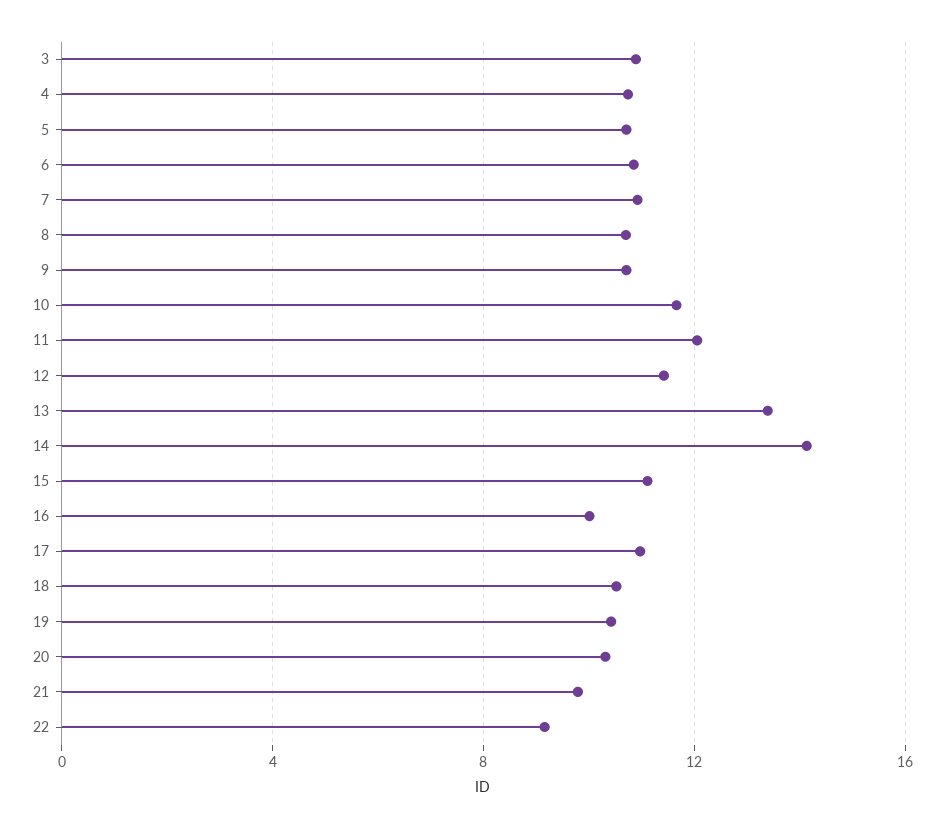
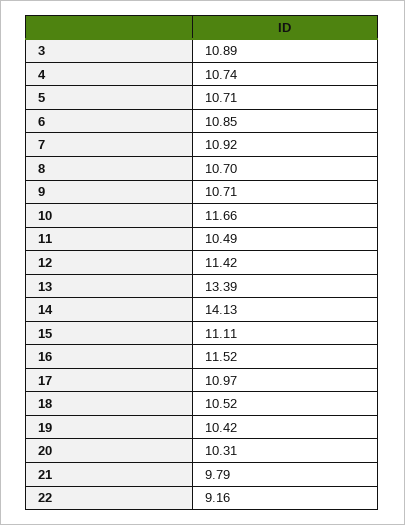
  {
    "3": 10.89,
    "4": 10.74,
    "5": 10.71,
    "6": 10.85,
    "7": 10.92,
    "8": 10.7,
    "9": 10.71,
    "10": 11.66,
-   "11": 12,
+   "11": 10.49,
    "12": 11.42,
    "13": 13.39,
    "14": 14.13,
    "15": 11.11,
-   "16": 10,
+   "16": 11.52,
    "17": 10.97,
    "18": 10.52,
    "19": 10.42,
    "20": 10.31,
    "21": 9.79,
    "22": 9.16
  }

